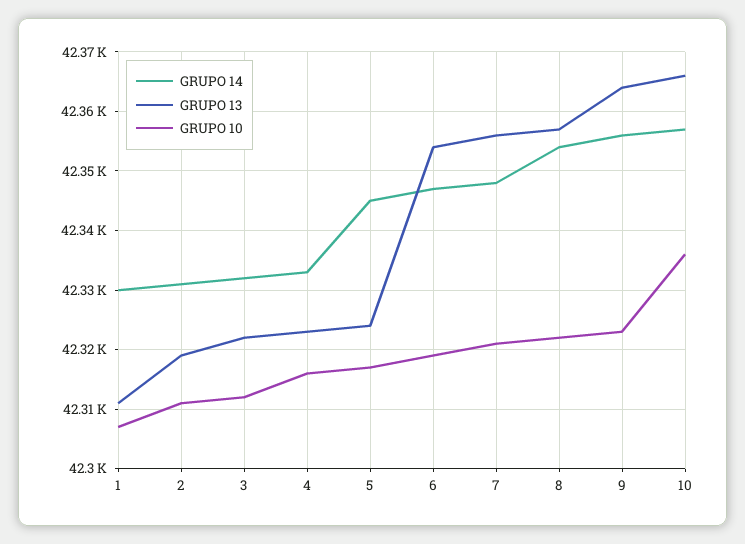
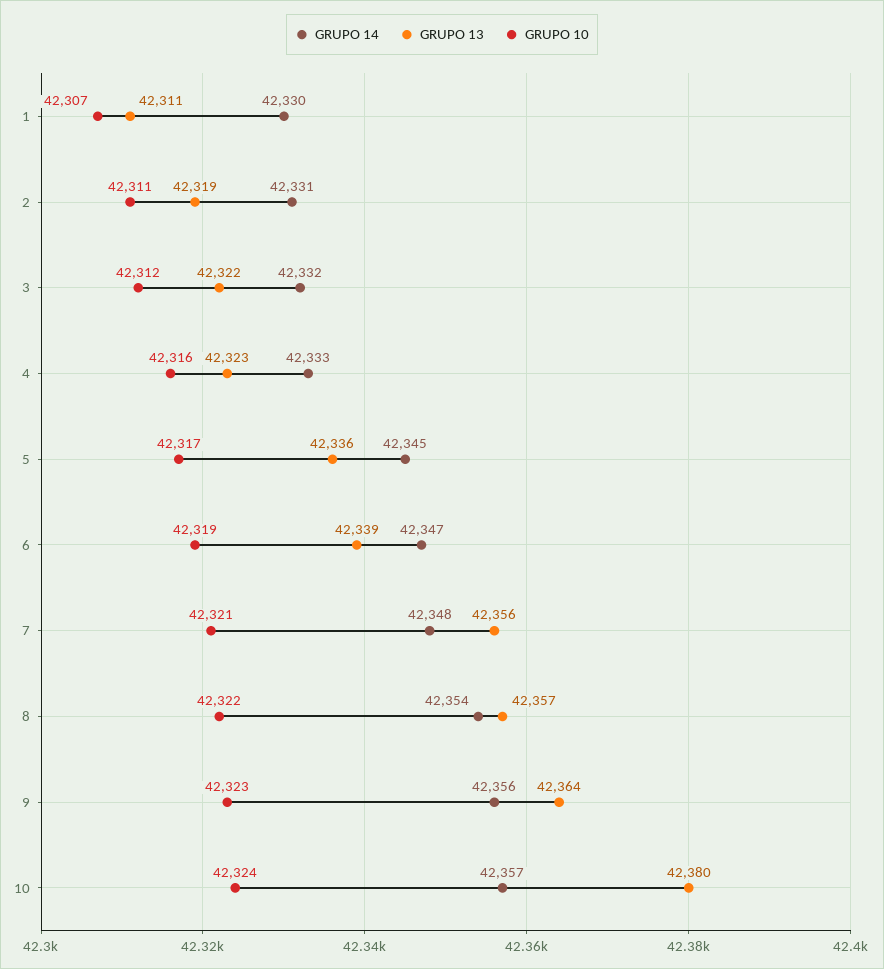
  {
    "GRUPO 14": {
      "1": 42330,
      "2": 42331,
      "3": 42332,
      "4": 42333,
      "5": 42345,
      "6": 42347,
      "7": 42348,
      "8": 42354,
      "9": 42356,
      "10": 42357
    },
    "GRUPO 13": {
      "1": 42311,
      "2": 42319,
      "3": 42322,
      "4": 42323,
-     "5": 42325,
+     "5": 42336,
-     "6": 42355,
+     "6": 42339,
      "7": 42356,
      "8": 42357,
      "9": 42364,
-     "10": 42365
+     "10": 42380
    },
    "GRUPO 10": {
      "1": 42307,
      "2": 42311,
      "3": 42312,
      "4": 42316,
      "5": 42317,
      "6": 42319,
      "7": 42321,
      "8": 42322,
      "9": 42323,
-     "10": 42335
+     "10": 42324
    }
  }

